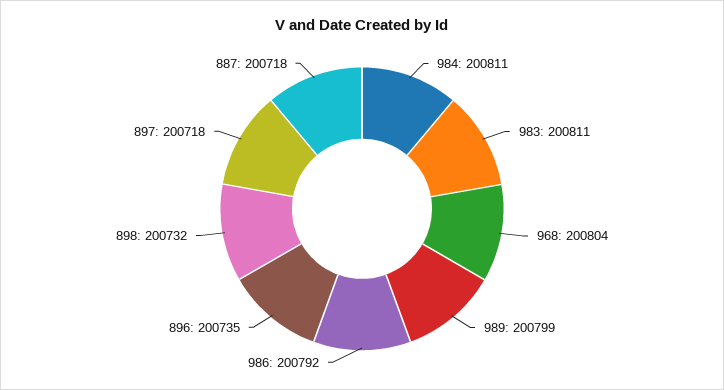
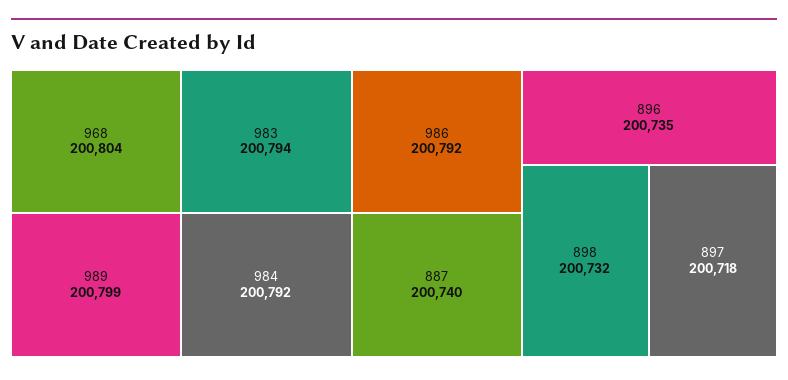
  {
-   "984": 200811,
+   "984": 200792,
-   "983": 200811,
+   "983": 200794,
    "968": 200804,
    "989": 200799,
    "986": 200792,
    "896": 200735,
    "898": 200732,
    "897": 200718,
-   "887": 200718
+   "887": 200740
  }

